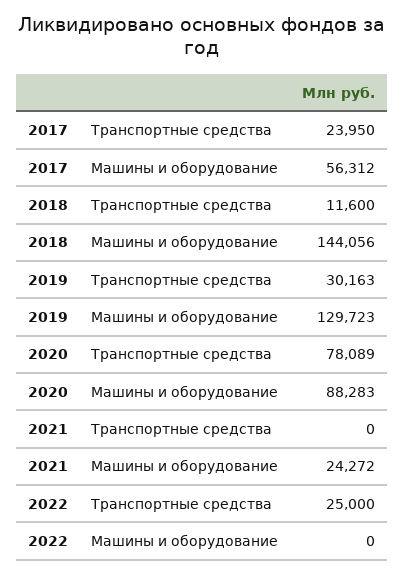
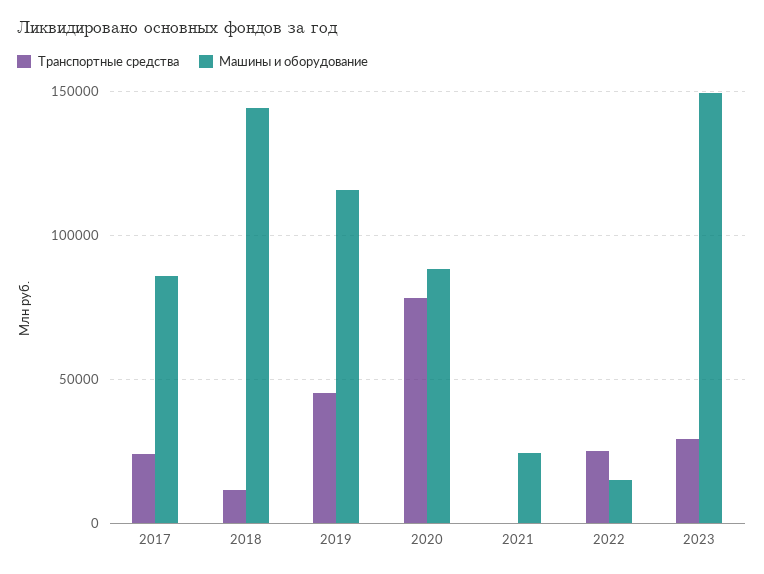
  {
    "Транспортные средства": {
      "2017": 23950,
      "2018": 11600,
-     "2019": 30163,
+     "2019": 45000,
      "2020": 78089,
      "2021": 0,
-     "2022": 25000
+     "2022": 25000,
+     "2023": 30000
    },
    "Машины и оборудование": {
-     "2017": 56312,
+     "2017": 85000,
      "2018": 144056,
-     "2019": 129723,
+     "2019": 115000,
      "2020": 88283,
      "2021": 24272,
-     "2022": 0
+     "2022": 15000,
+     "2023": 150000
    }
  }

